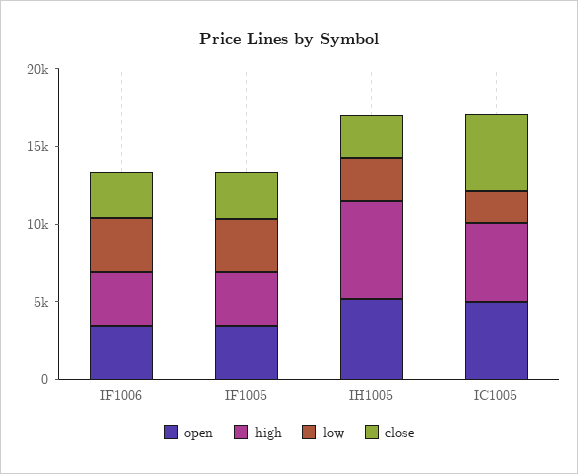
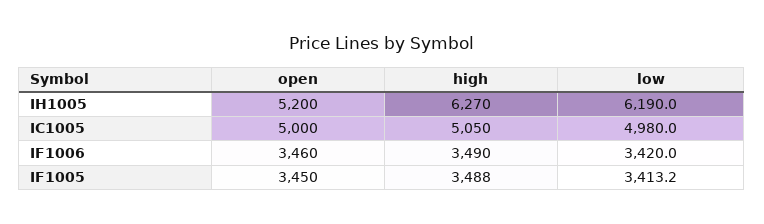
  {
    "open": {
      "IF1006": 3460,
      "IF1005": 3450,
      "IH1005": 5200,
      "IC1005": 5000
    },
    "high": {
      "IF1006": 3490,
      "IF1005": 3488,
      "IH1005": 6270,
      "IC1005": 5050
    },
    "low": {
      "IF1006": 3420,
      "IF1005": 3413.2,
-     "IH1005": 3000,
+     "IH1005": 6190,
-     "IC1005": 2000
+     "IC1005": 4980
-   },
+   }
-   "close": {
-     "IF1006": 3000,
-     "IF1005": 3000,
-     "IH1005": 3000,
-     "IC1005": 5000
-   }
  }

